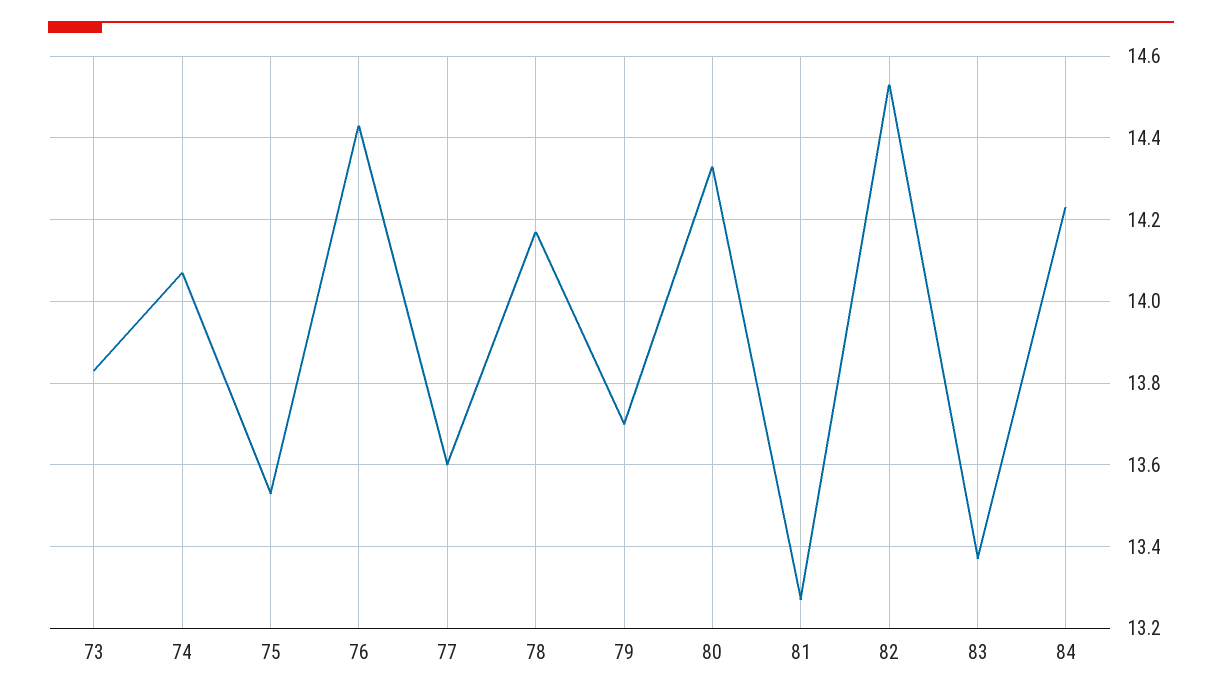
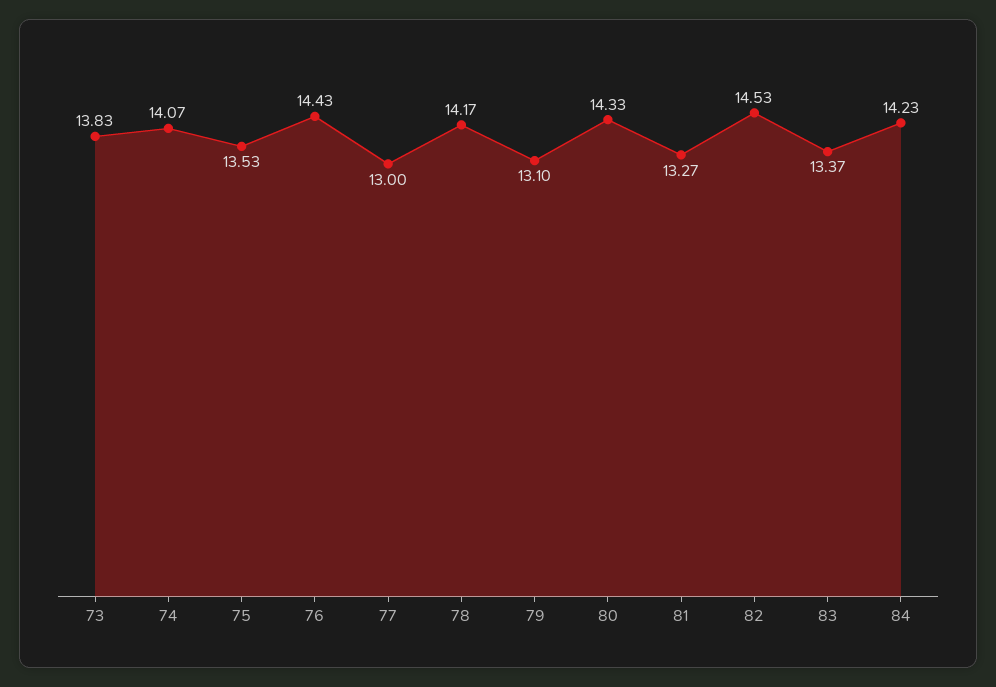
  {
    "73": 13.83,
    "74": 14.07,
    "75": 13.53,
    "76": 14.43,
-   "77": 13.6,
+   "77": 13,
    "78": 14.17,
-   "79": 13.7,
+   "79": 13.1,
    "80": 14.33,
    "81": 13.27,
    "82": 14.53,
    "83": 13.37,
    "84": 14.23
  }

